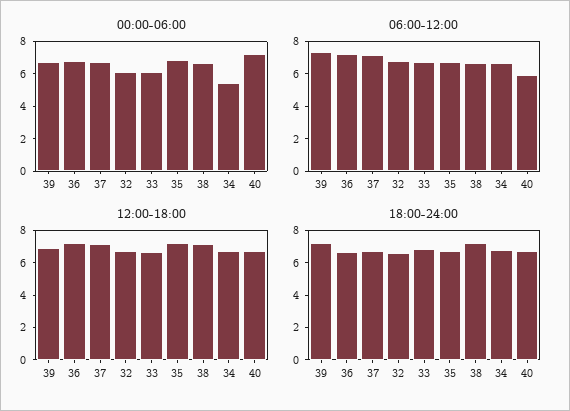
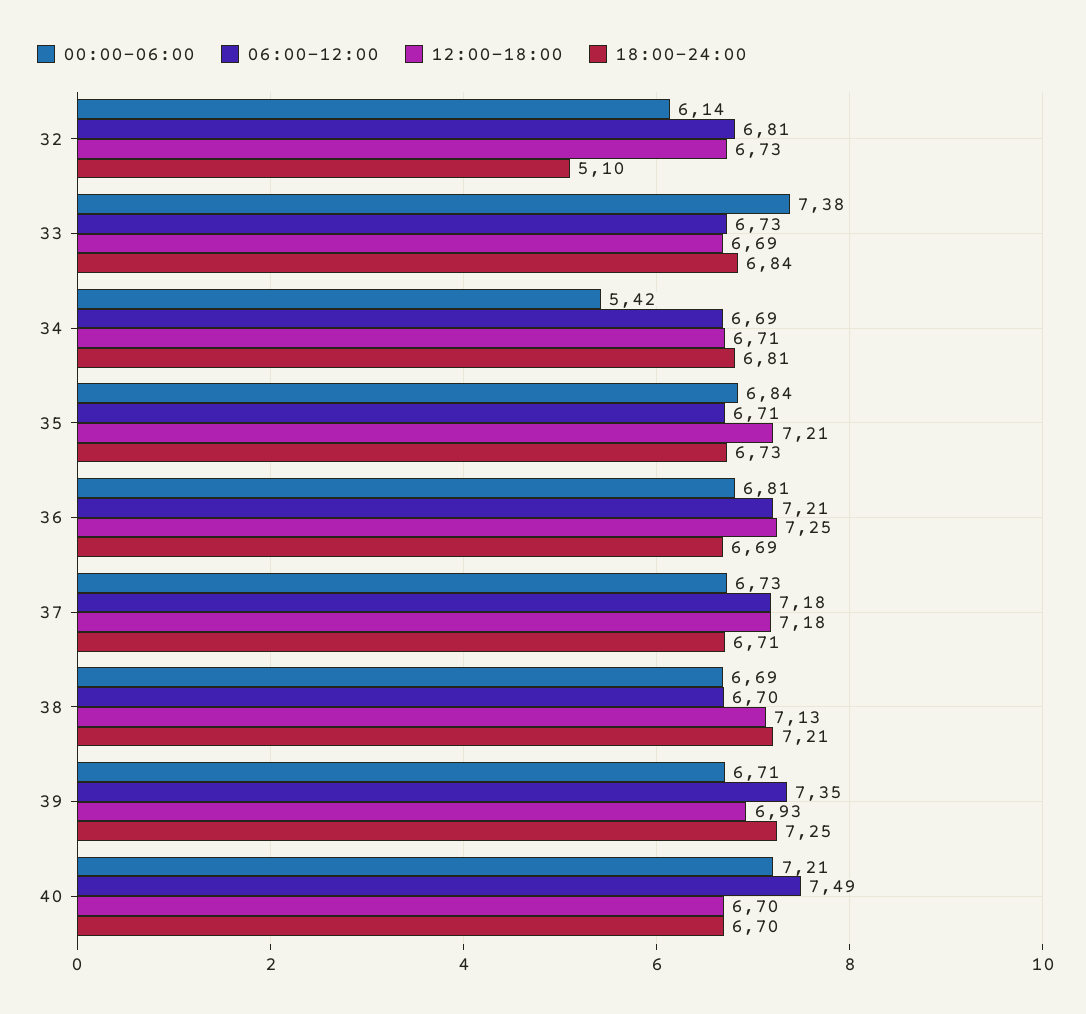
  {
    "00:00-06:00": {
      "39": 6.71,
      "36": 6.81,
      "37": 6.73,
      "32": 6.14,
-     "33": 6,
+     "33": 7.38,
      "35": 6.84,
      "38": 6.69,
      "34": 5.42,
      "40": 7.21
    },
    "06:00-12:00": {
      "39": 7.35,
      "36": 7.21,
      "37": 7.18,
      "32": 6.81,
      "33": 6.73,
      "35": 6.71,
      "38": 6.7,
      "34": 6.69,
-     "40": 6
+     "40": 7.49
    },
    "12:00-18:00": {
      "39": 6.93,
      "36": 7.25,
      "37": 7.18,
      "32": 6.73,
      "33": 6.69,
      "35": 7.21,
      "38": 7.13,
      "34": 6.71,
      "40": 6.7
    },
    "18:00-24:00": {
      "39": 7.25,
      "36": 6.69,
      "37": 6.71,
-     "32": 6.5,
+     "32": 5.1,
      "33": 6.84,
      "35": 6.73,
      "38": 7.21,
      "34": 6.81,
      "40": 6.7
    }
  }

